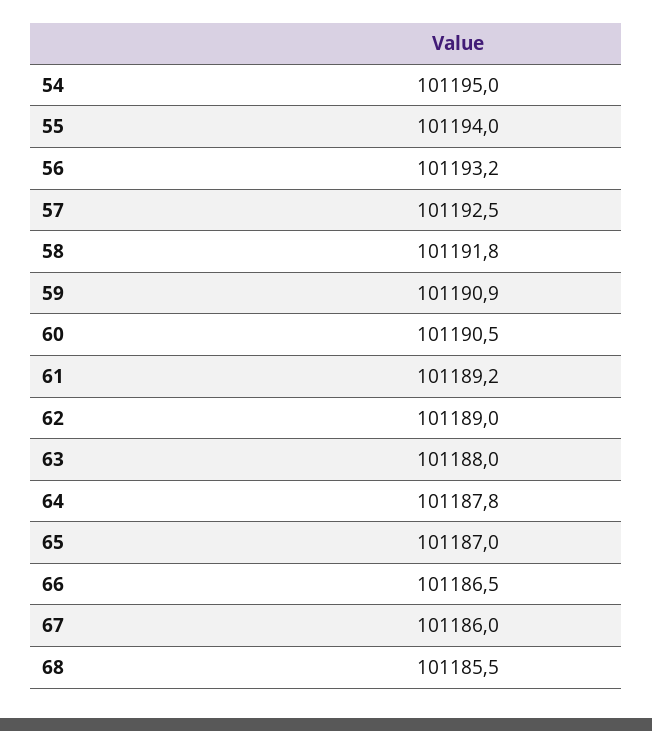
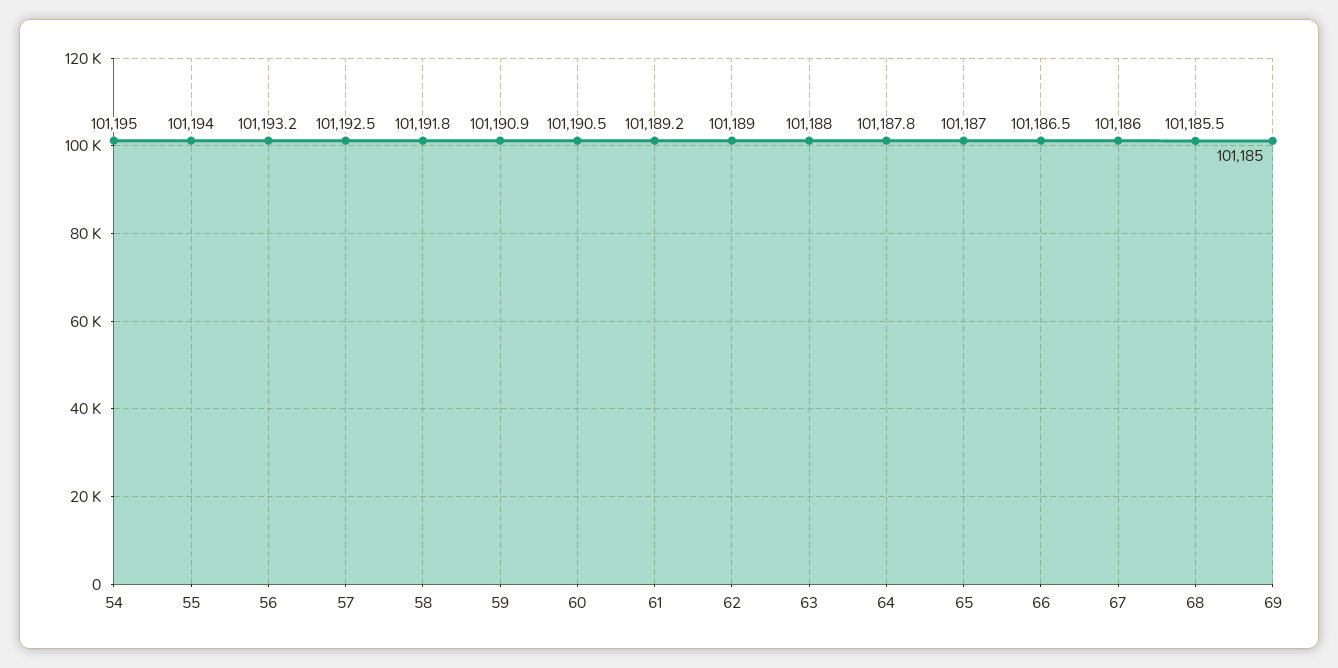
  {
    "54": 101195,
    "55": 101194,
    "56": 101193.2,
    "57": 101192.5,
    "58": 101191.8,
    "59": 101190.9,
    "60": 101190.5,
    "61": 101189.2,
    "62": 101189,
    "63": 101188,
    "64": 101187.8,
    "65": 101187,
    "66": 101186.5,
    "67": 101186,
-   "68": 101185.5
+   "68": 101185.5,
+   "69": 101185
  }

